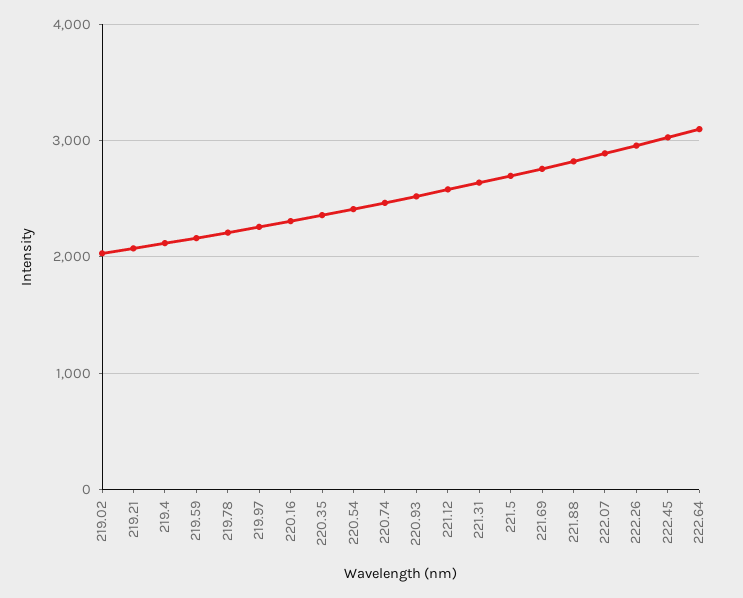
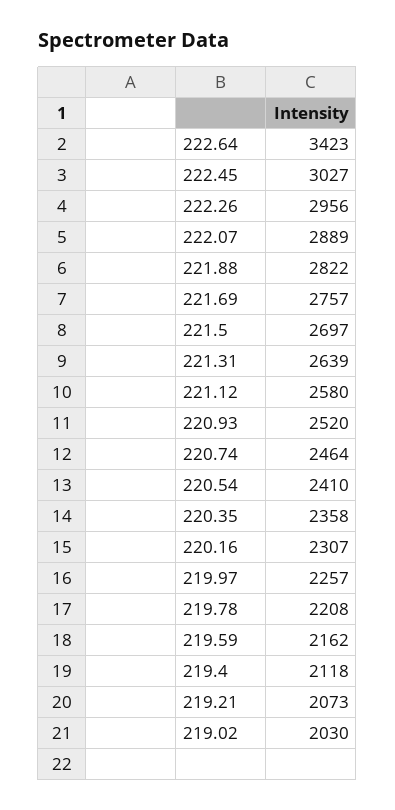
  {
    "219.02": 2030,
    "219.21": 2073,
    "219.4": 2118,
    "219.59": 2162,
    "219.78": 2208,
    "219.97": 2257,
    "220.16": 2307,
    "220.35": 2358,
    "220.54": 2410,
    "220.74": 2464,
    "220.93": 2520,
    "221.12": 2580,
    "221.31": 2639,
    "221.5": 2697,
    "221.69": 2757,
    "221.88": 2822,
    "222.07": 2889,
    "222.26": 2956,
    "222.45": 3027,
-   "222.64": 3100
+   "222.64": 3423
  }

